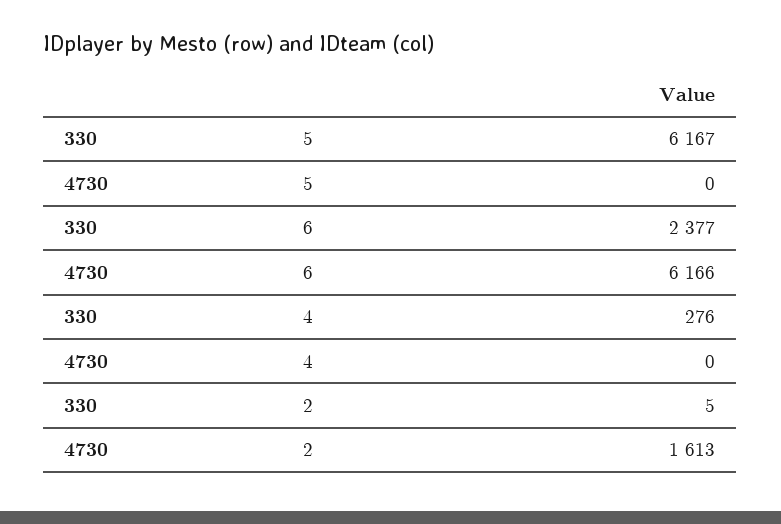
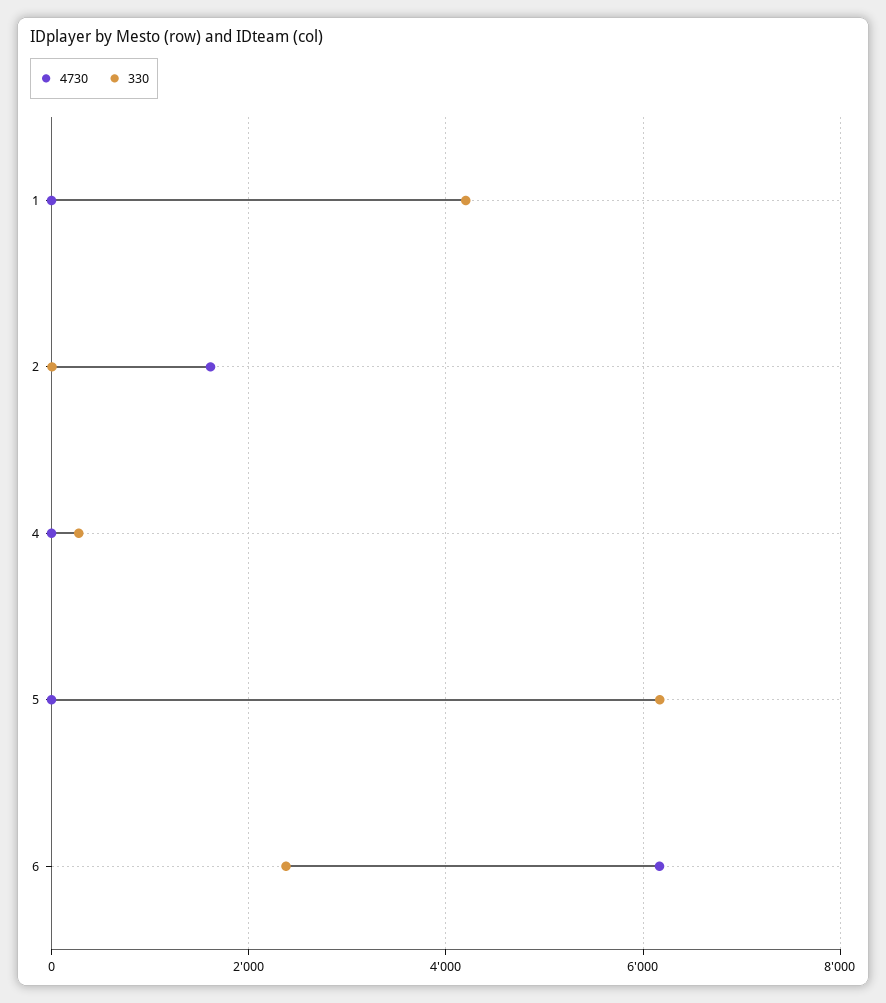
  {
    "330": {
      "5": 6167,
      "6": 2377,
      "4": 276,
-     "2": 5
+     "2": 5,
+     "1": 4200
    },
    "4730": {
      "5": 0,
      "6": 6166,
      "4": 0,
-     "2": 1613
+     "2": 1613,
+     "1": 0
    }
  }

